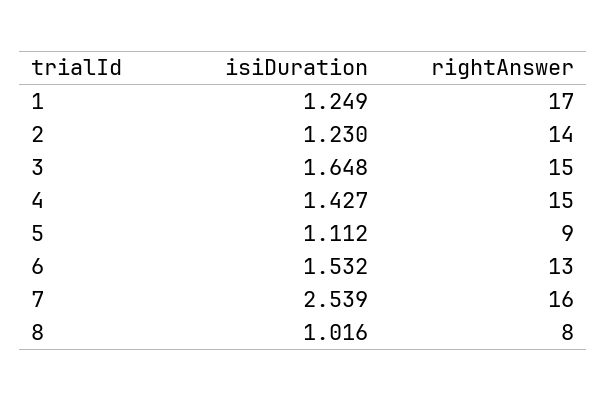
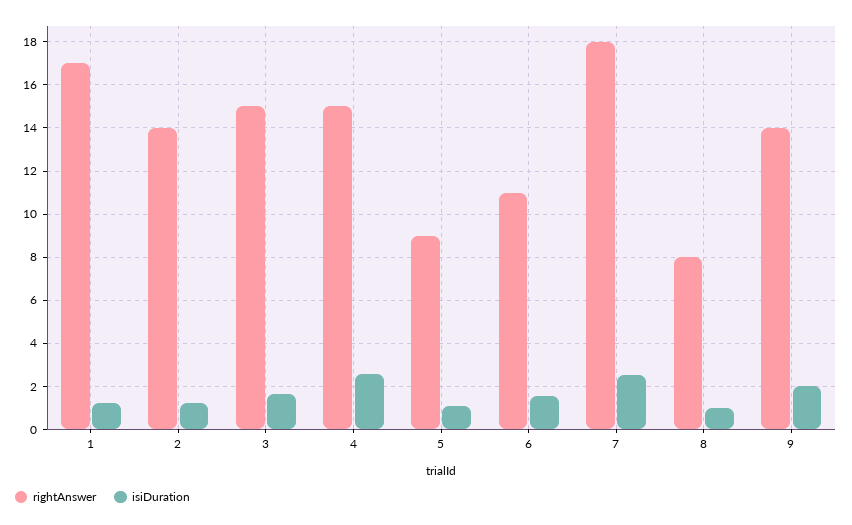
  {
    "isiDuration": {
      "1": 1.249,
      "2": 1.23,
      "3": 1.648,
-     "4": 1.427,
+     "4": 2.5,
      "5": 1.112,
      "6": 1.532,
      "7": 2.539,
-     "8": 1.016
+     "8": 1.016,
+     "9": 2
    },
    "rightAnswer": {
      "1": 17,
      "2": 14,
      "3": 15,
      "4": 15,
      "5": 9,
-     "6": 13,
+     "6": 11,
-     "7": 16,
+     "7": 18,
-     "8": 8
+     "8": 8,
+     "9": 14
    }
  }

